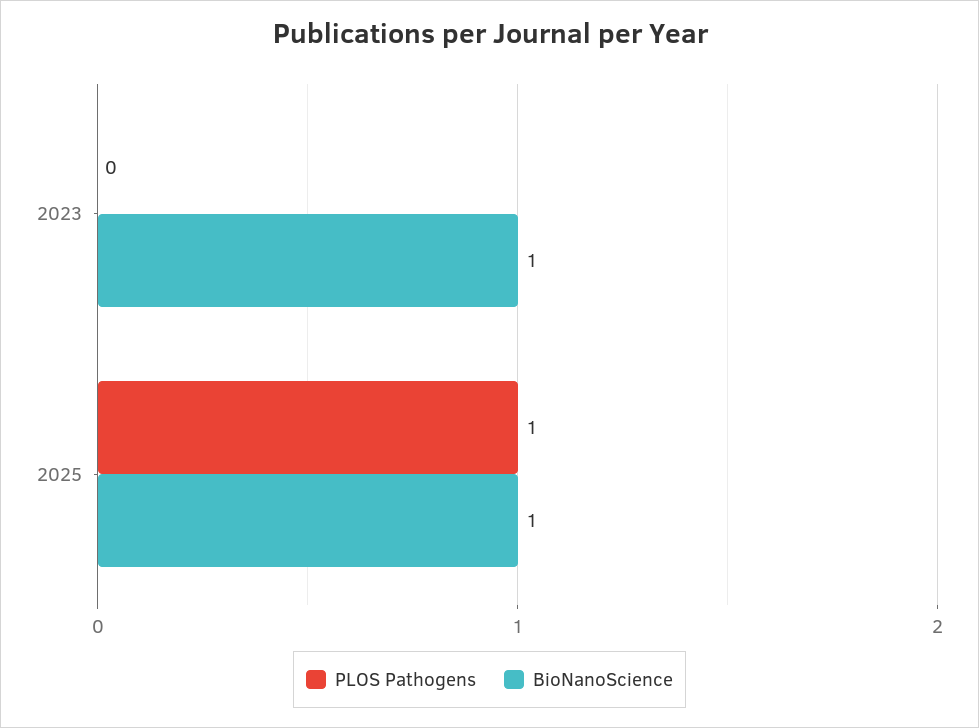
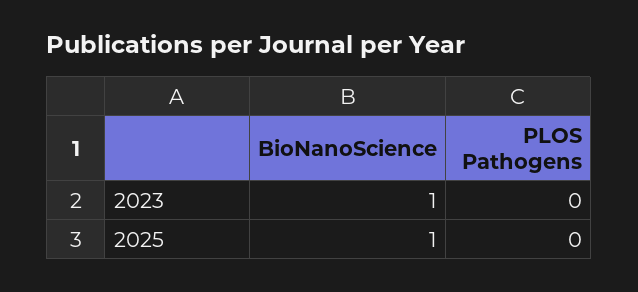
  {
    "PLOS Pathogens": {
      "2023": 0,
-     "2025": 1
+     "2025": 0
    },
    "BioNanoScience": {
      "2023": 1,
      "2025": 1
    }
  }

